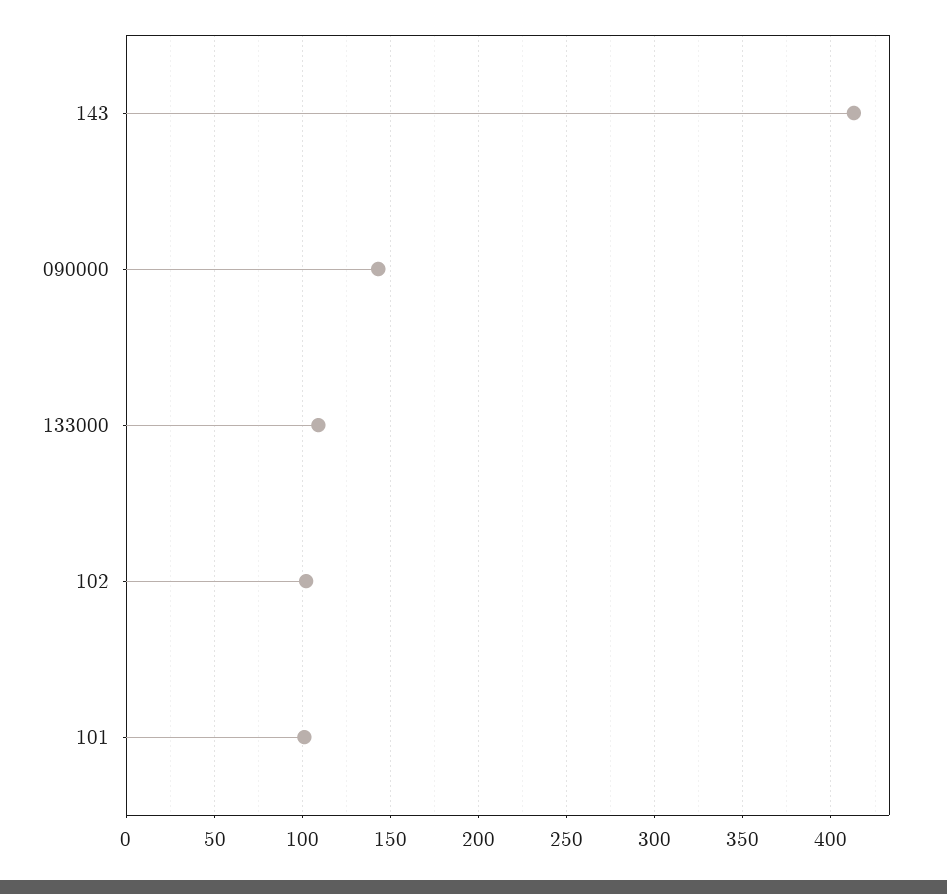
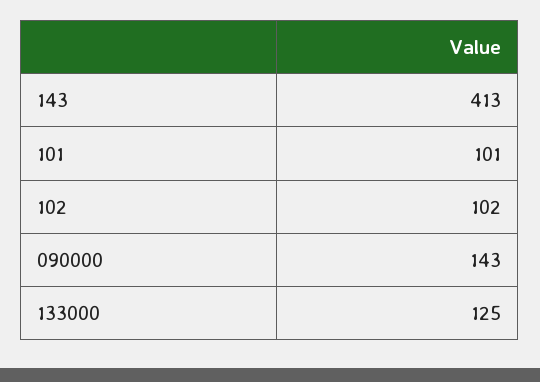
  {
    "143": 413,
    "090000": 143,
-   "133000": 110,
+   "133000": 125,
    "102": 102,
    "101": 101
  }

